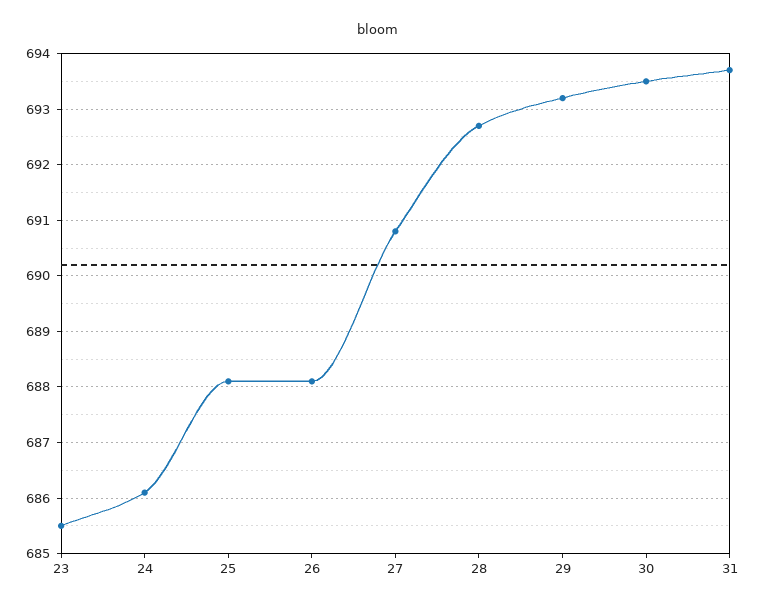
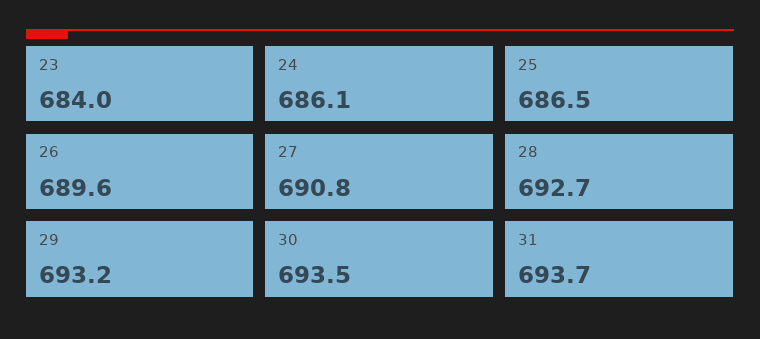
  {
-   "23": 685.5,
+   "23": 684,
    "24": 686.1,
-   "25": 688,
+   "25": 686.5,
-   "26": 688,
+   "26": 689.6,
    "27": 690.8,
    "28": 692.7,
    "29": 693.2,
    "30": 693.5,
    "31": 693.7
  }

